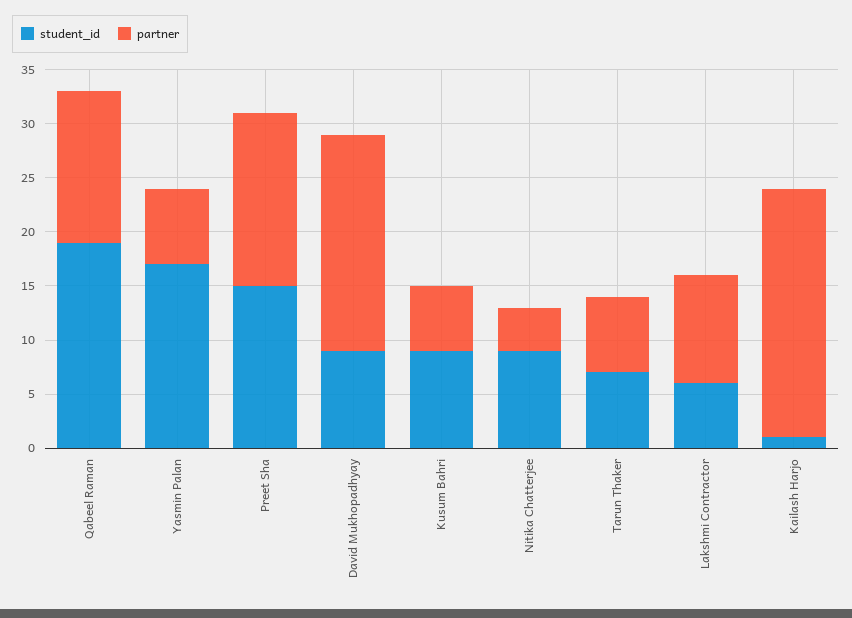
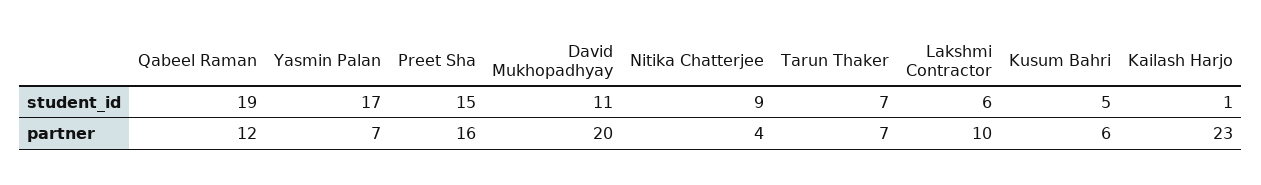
  {
    "student_id": {
      "Qabeel Raman": 19,
      "Yasmin Palan": 17,
      "Preet Sha": 15,
-     "David Mukhopadhyay": 9,
+     "David Mukhopadhyay": 11,
-     "Kusum Bahri": 9,
+     "Kusum Bahri": 5,
      "Nitika Chatterjee": 9,
      "Tarun Thaker": 7,
      "Lakshmi Contractor": 6,
      "Kailash Harjo": 1
    },
    "partner": {
-     "Qabeel Raman": 14,
+     "Qabeel Raman": 12,
      "Yasmin Palan": 7,
      "Preet Sha": 16,
      "David Mukhopadhyay": 20,
      "Kusum Bahri": 6,
      "Nitika Chatterjee": 4,
      "Tarun Thaker": 7,
      "Lakshmi Contractor": 10,
      "Kailash Harjo": 23
    }
  }

